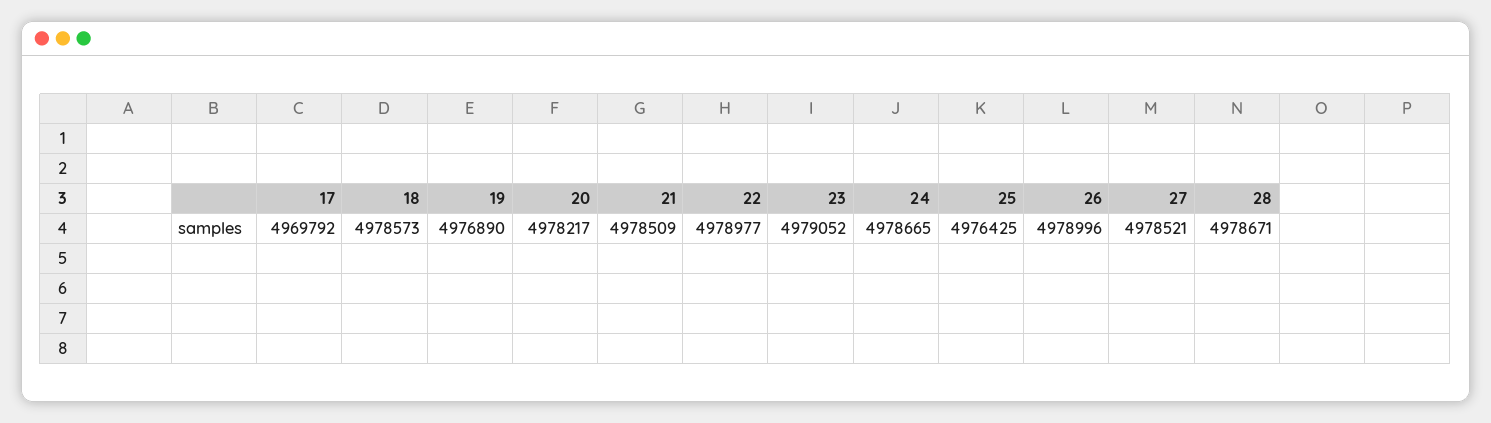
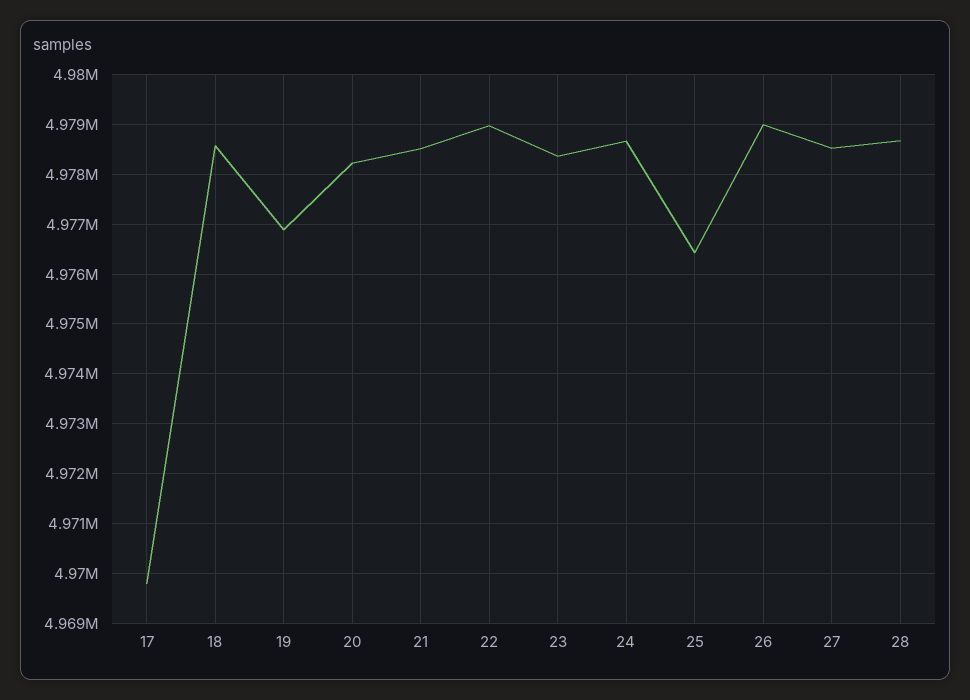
  {
    "17": 4969792,
    "18": 4978573,
    "19": 4976890,
    "20": 4978217,
    "21": 4978509,
    "22": 4978977,
-   "23": 4979052,
+   "23": 4978400,
    "24": 4978665,
    "25": 4976425,
    "26": 4978996,
    "27": 4978521,
    "28": 4978671
  }

